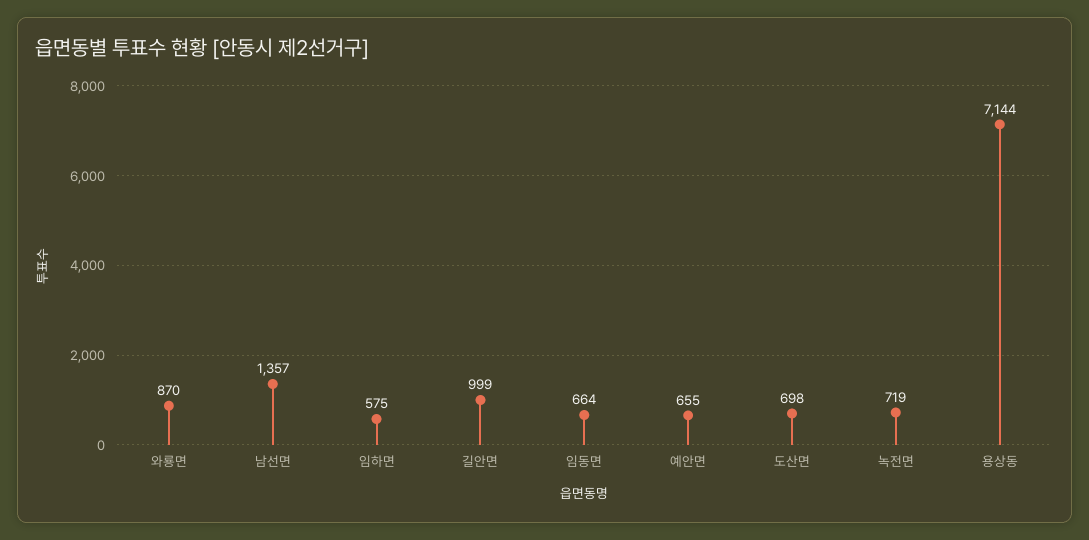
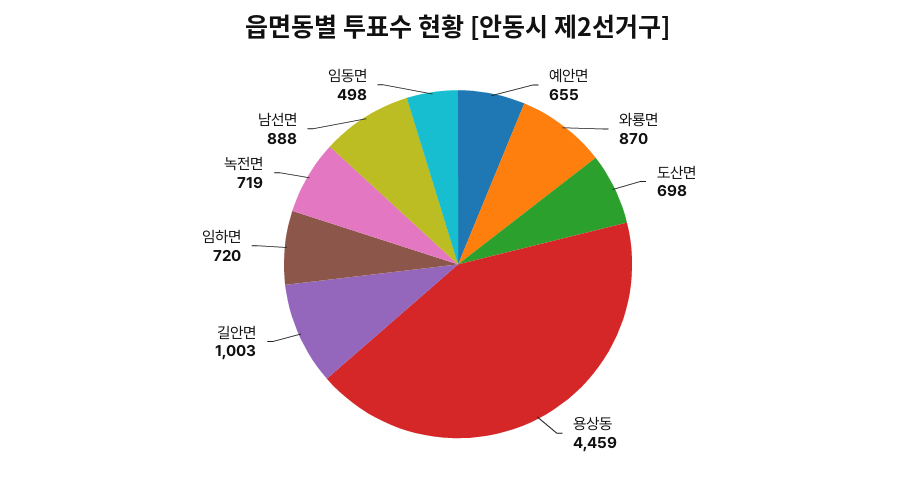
  {
    "와룡면": 870,
-   "남선면": 1357,
+   "남선면": 888,
-   "임하면": 575,
+   "임하면": 720,
-   "길안면": 999,
+   "길안면": 1003,
-   "임동면": 664,
+   "임동면": 498,
    "예안면": 655,
    "도산면": 698,
    "녹전면": 719,
-   "용상동": 7144
+   "용상동": 4459
  }

